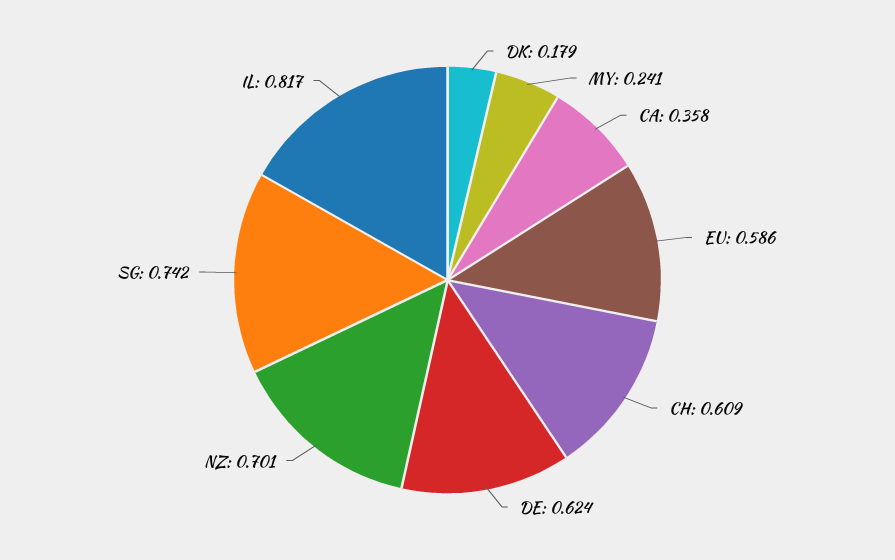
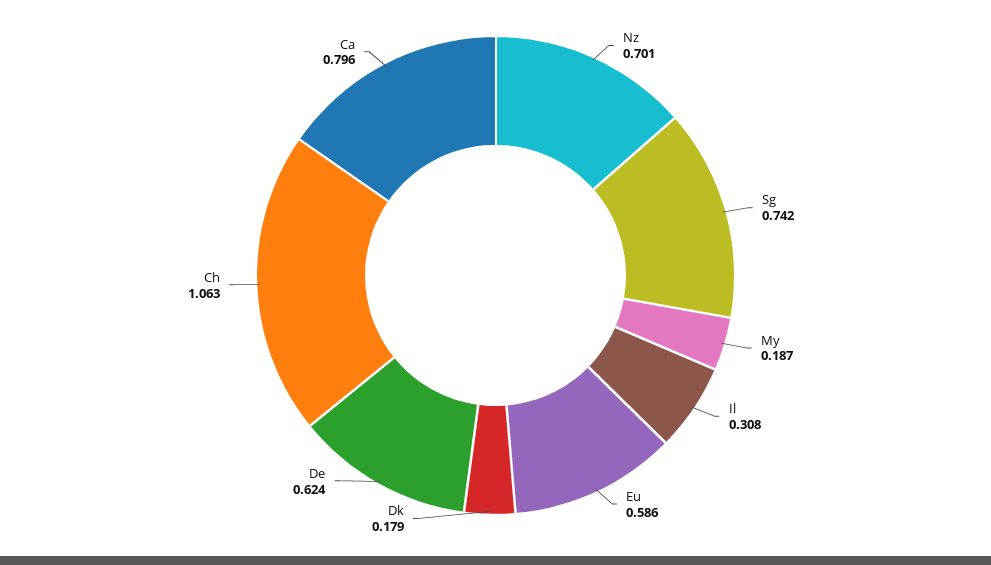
  {
    "DK": 0.179,
-   "MY": 0.241,
+   "MY": 0.187,
-   "CA": 0.358,
+   "CA": 0.796,
    "EU": 0.586,
-   "CH": 0.609,
+   "CH": 1.063,
    "DE": 0.624,
    "NZ": 0.701,
    "SG": 0.742,
-   "IL": 0.817
+   "IL": 0.308
  }

